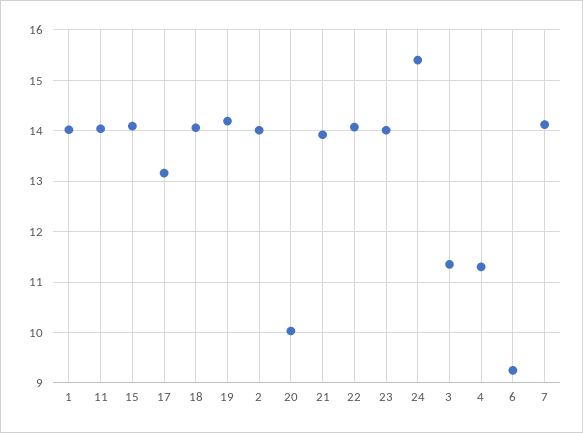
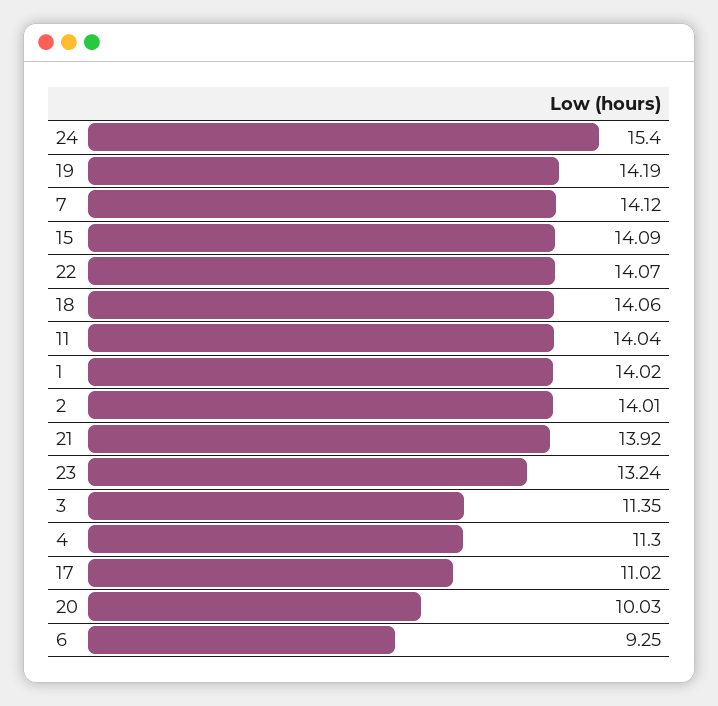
  {
    "1": 14.02,
    "11": 14.04,
    "15": 14.09,
-   "17": 13.2,
+   "17": 11.02,
    "18": 14.06,
    "19": 14.19,
    "2": 14.01,
    "20": 10.03,
    "21": 13.92,
    "22": 14.07,
-   "23": 14,
+   "23": 13.24,
    "24": 15.4,
    "3": 11.35,
    "4": 11.3,
    "6": 9.25,
    "7": 14.12
  }

